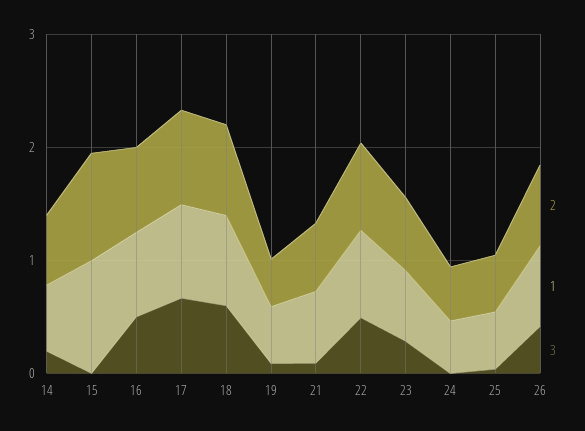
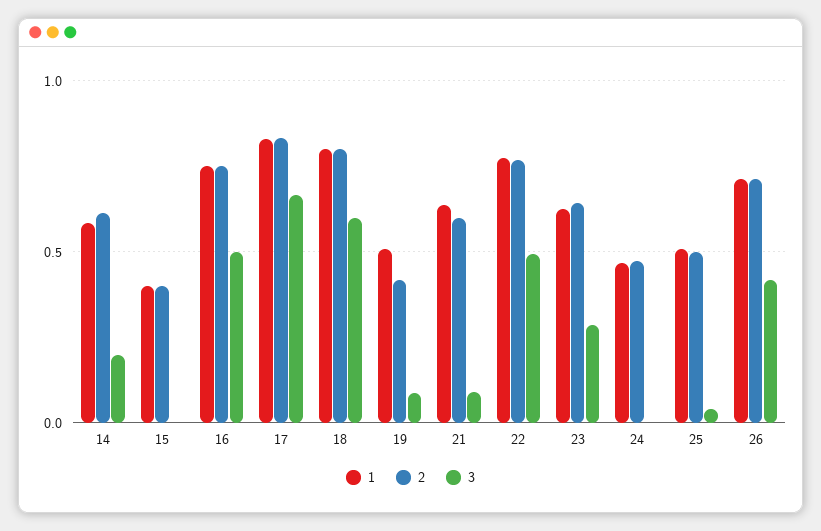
  {
    "2": {
      "14": 0.6,
-     "15": 1,
+     "15": 0.4,
      "16": 0.75,
      "17": 0.85,
      "18": 0.8,
      "19": 0.4,
      "21": 0.6,
      "22": 0.75,
      "23": 0.65,
      "24": 0.45,
      "25": 0.5,
      "26": 0.7
    },
    "1": {
      "14": 0.6,
-     "15": 1,
+     "15": 0.4,
      "16": 0.75,
      "17": 0.85,
      "18": 0.8,
      "19": 0.5,
      "21": 0.65,
      "22": 0.8,
      "23": 0.65,
      "24": 0.45,
      "25": 0.5,
      "26": 0.7
    },
    "3": {
      "14": 0.2,
      "15": 0,
      "16": 0.5,
      "17": 0.65,
      "18": 0.6,
      "19": 0.1,
      "21": 0.1,
      "22": 0.5,
      "23": 0.3,
      "24": 0,
      "25": 0.05,
      "26": 0.4
    }
  }

